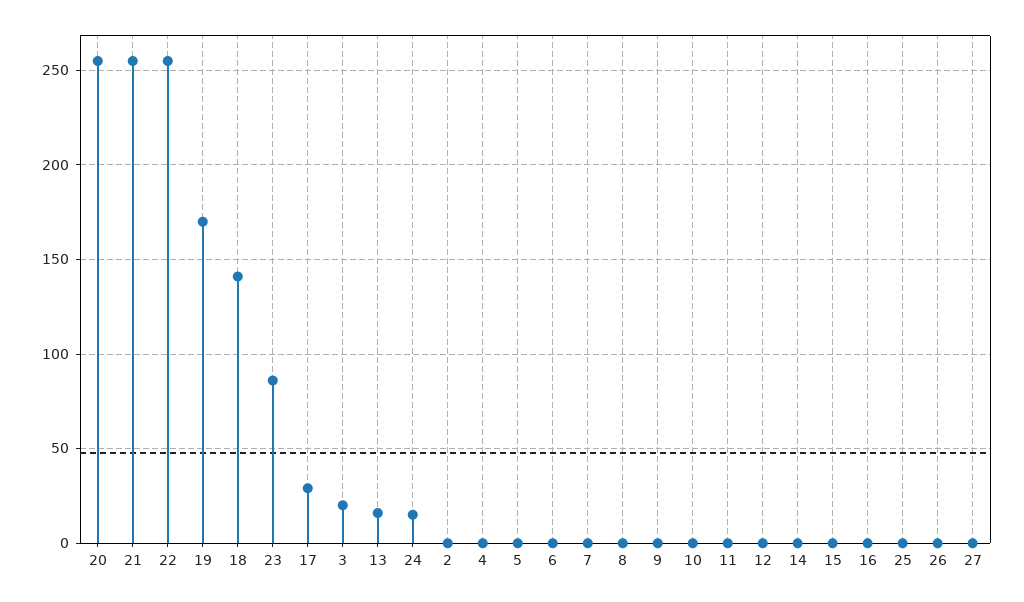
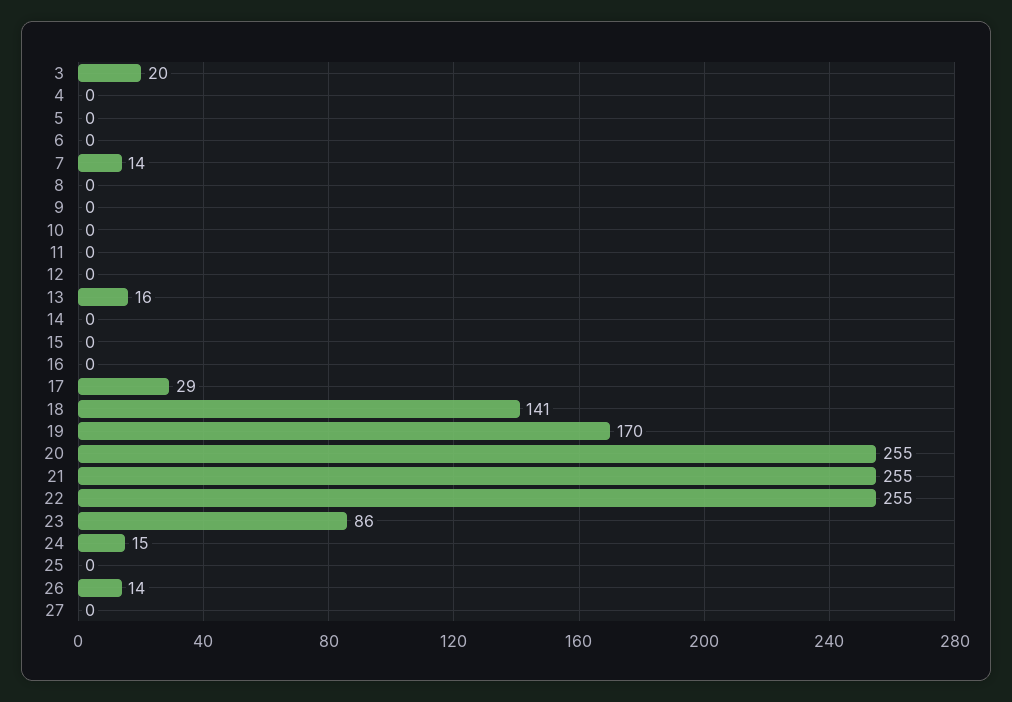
  {
    "20": 255,
    "21": 255,
    "22": 255,
    "19": 170,
    "18": 141,
    "23": 86,
    "17": 29,
    "3": 20,
    "13": 16,
    "24": 15,
-   "2": 0,
    "4": 0,
    "5": 0,
    "6": 0,
-   "7": 0,
+   "7": 14,
    "8": 0,
    "9": 0,
    "10": 0,
    "11": 0,
    "12": 0,
    "14": 0,
    "15": 0,
    "16": 0,
    "25": 0,
-   "26": 0,
+   "26": 14,
    "27": 0
  }

